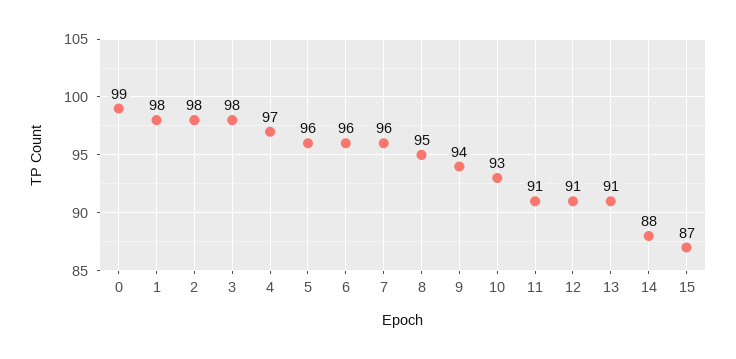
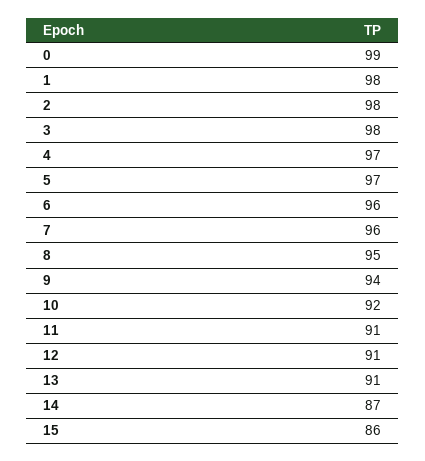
  {
    "0": 99,
    "1": 98,
    "2": 98,
    "3": 98,
    "4": 97,
-   "5": 96,
+   "5": 97,
    "6": 96,
    "7": 96,
    "8": 95,
    "9": 94,
-   "10": 93,
+   "10": 92,
    "11": 91,
    "12": 91,
    "13": 91,
-   "14": 88,
+   "14": 87,
-   "15": 87
+   "15": 86
  }

